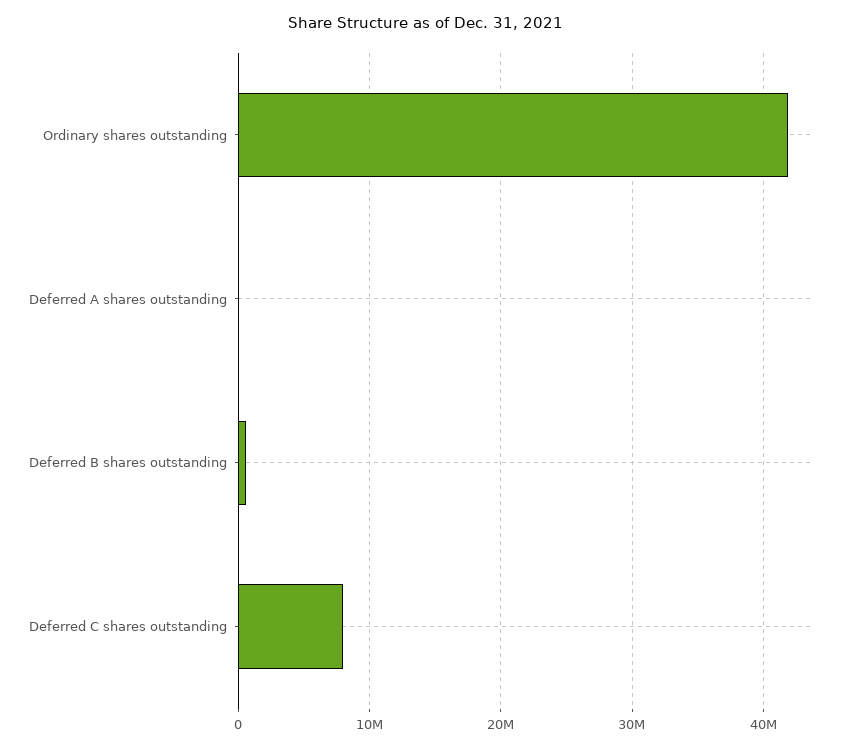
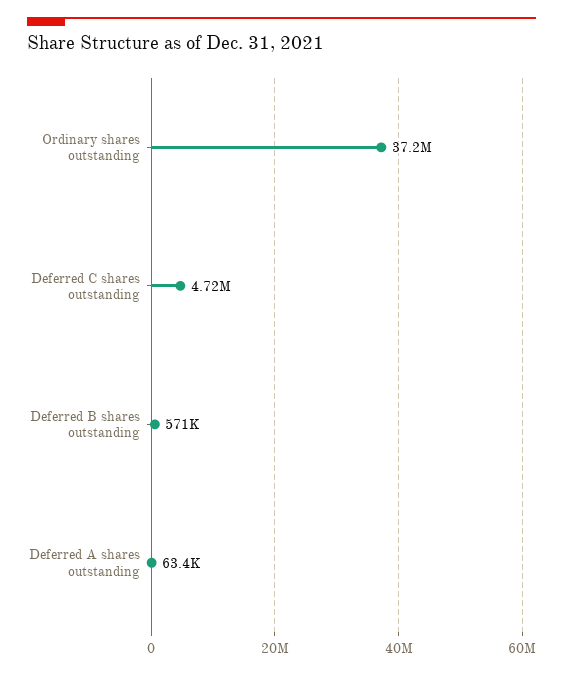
  {
-   "Ordinary shares outstanding": 42000000,
+   "Ordinary shares outstanding": 37200000,
    "Deferred A shares outstanding": 63400,
    "Deferred B shares outstanding": 571000,
-   "Deferred C shares outstanding": 8000000
+   "Deferred C shares outstanding": 4720000
  }

